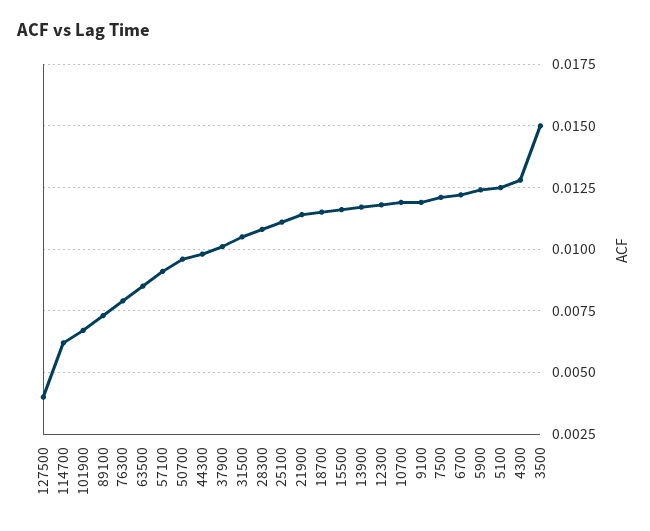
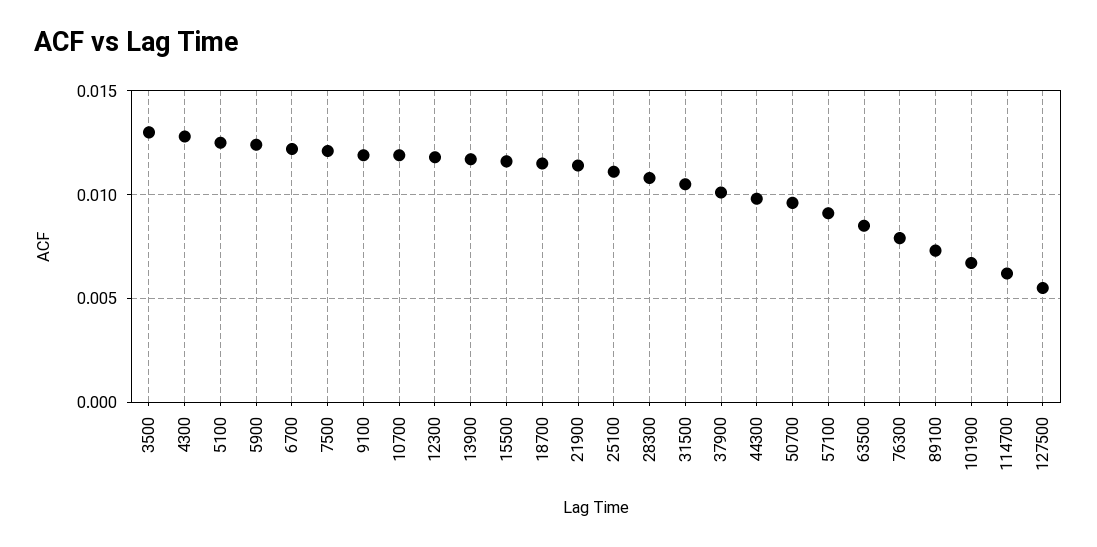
  {
-   "127500": 0.004,
+   "127500": 0.0055,
    "114700": 0.006,
    "101900": 0.0065,
    "89100": 0.0075,
    "76300": 0.008,
    "63500": 0.0085,
    "57100": 0.009,
    "50700": 0.0095,
    "44300": 0.01,
    "37900": 0.01,
    "31500": 0.0105,
    "28300": 0.011,
    "25100": 0.011,
    "21900": 0.0115,
    "18700": 0.0115,
    "15500": 0.0115,
    "13900": 0.0115,
    "12300": 0.012,
    "10700": 0.012,
    "9100": 0.012,
    "7500": 0.012,
    "6700": 0.012,
    "5900": 0.0125,
    "5100": 0.0125,
    "4300": 0.013,
-   "3500": 0.015
+   "3500": 0.013
  }

